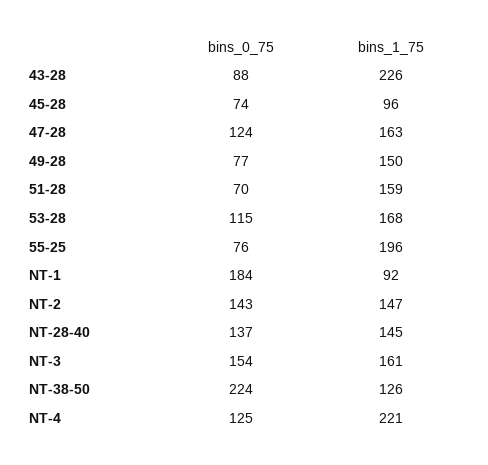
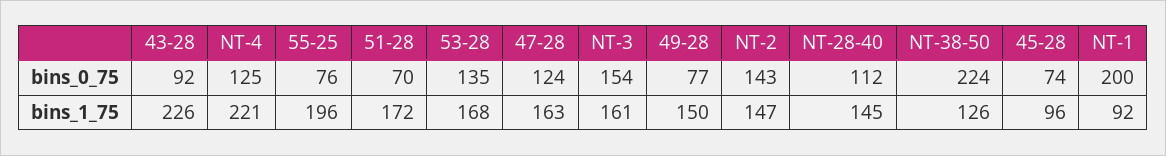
  {
    "bins_0_75": {
-     "43-28": 88,
+     "43-28": 92,
      "45-28": 74,
      "47-28": 124,
      "49-28": 77,
      "51-28": 70,
-     "53-28": 115,
+     "53-28": 135,
      "55-25": 76,
-     "NT-1": 184,
+     "NT-1": 200,
      "NT-2": 143,
-     "NT-28-40": 137,
+     "NT-28-40": 112,
      "NT-3": 154,
      "NT-38-50": 224,
      "NT-4": 125
    },
    "bins_1_75": {
      "43-28": 226,
      "45-28": 96,
      "47-28": 163,
      "49-28": 150,
-     "51-28": 159,
+     "51-28": 172,
      "53-28": 168,
      "55-25": 196,
      "NT-1": 92,
      "NT-2": 147,
      "NT-28-40": 145,
      "NT-3": 161,
      "NT-38-50": 126,
      "NT-4": 221
    }
  }

